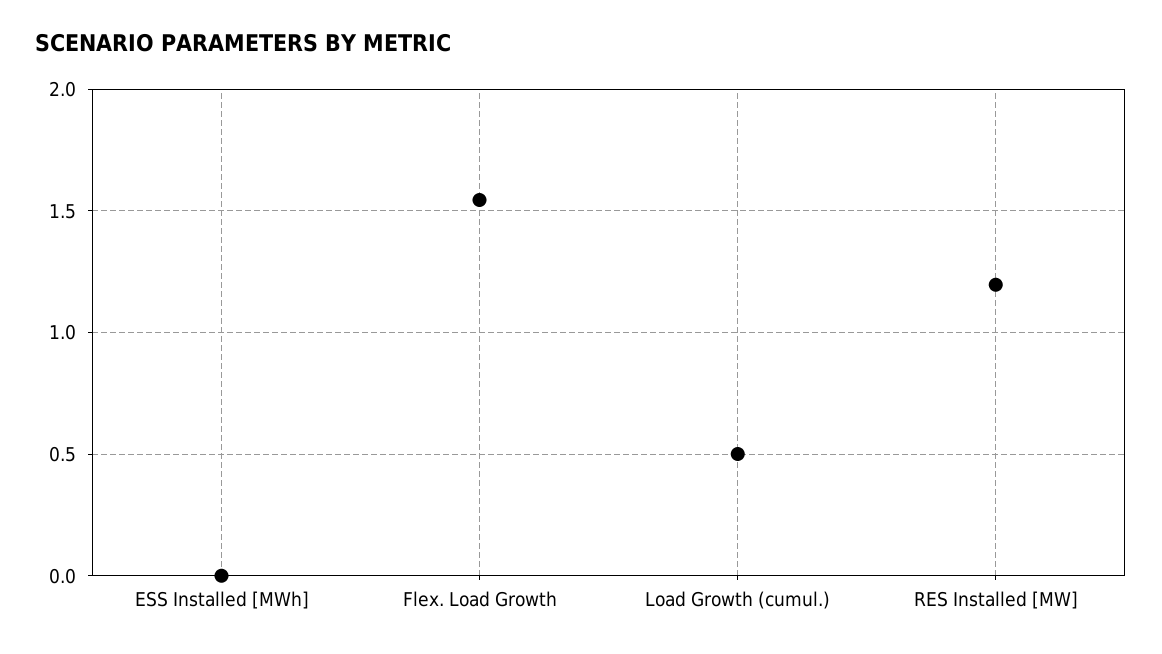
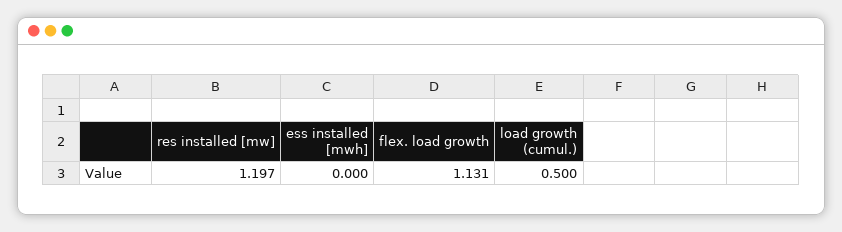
  {
    "ESS Installed [MWh]": 0,
-   "Flex. Load Growth": 1.55,
+   "Flex. Load Growth": 1.131,
    "Load Growth (cumul.)": 0.5,
    "RES Installed [MW]": 1.197
  }

